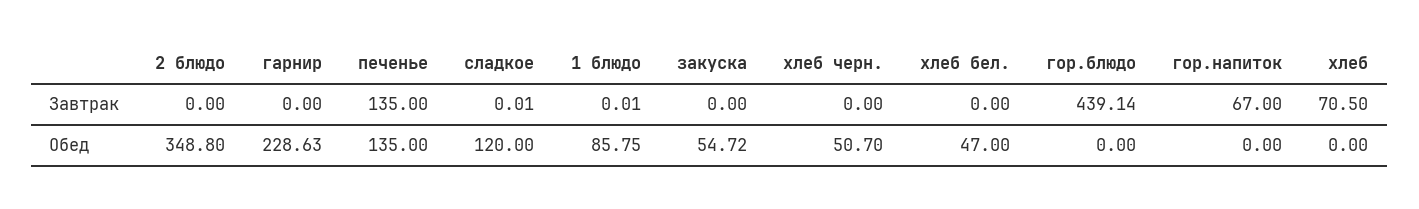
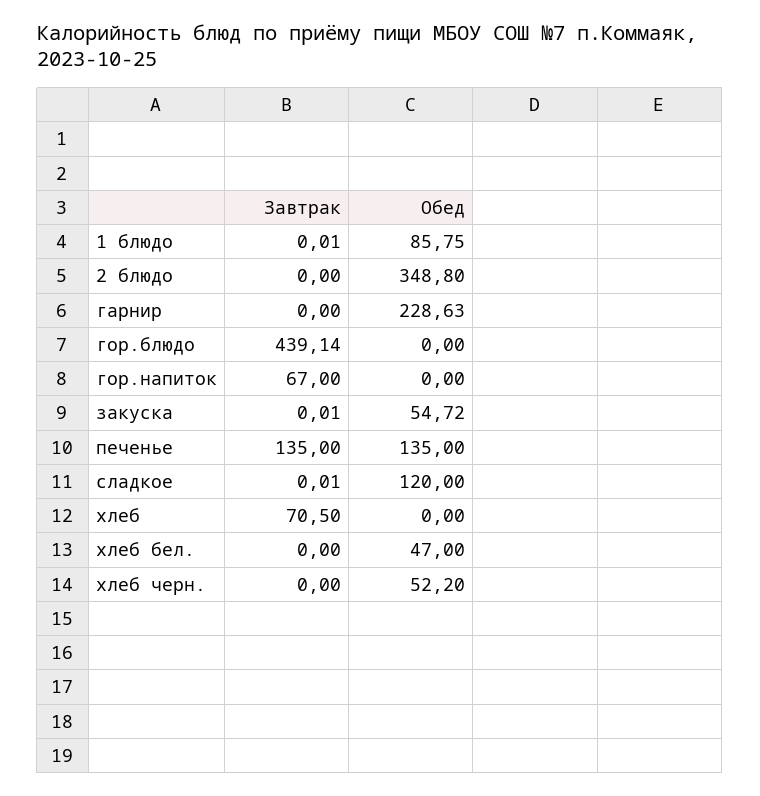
  {
    "2 блюдо": {
      "Завтрак": 0,
      "Обед": 348.8
    },
    "гарнир": {
      "Завтрак": 0,
      "Обед": 228.63
    },
    "печенье": {
      "Завтрак": 135,
      "Обед": 135
    },
    "сладкое": {
      "Завтрак": 0.01,
      "Обед": 120
    },
    "1 блюдо": {
      "Завтрак": 0.01,
      "Обед": 85.75
    },
    "закуска": {
-     "Завтрак": 0,
+     "Завтрак": 0.01,
      "Обед": 54.72
    },
    "хлеб черн.": {
      "Завтрак": 0,
-     "Обед": 50.7
+     "Обед": 52.2
    },
    "хлеб бел.": {
      "Завтрак": 0,
      "Обед": 47
    },
    "гор.блюдо": {
      "Завтрак": 439.14,
      "Обед": 0
    },
    "гор.напиток": {
      "Завтрак": 67,
      "Обед": 0
    },
    "хлеб": {
      "Завтрак": 70.5,
      "Обед": 0
    }
  }

